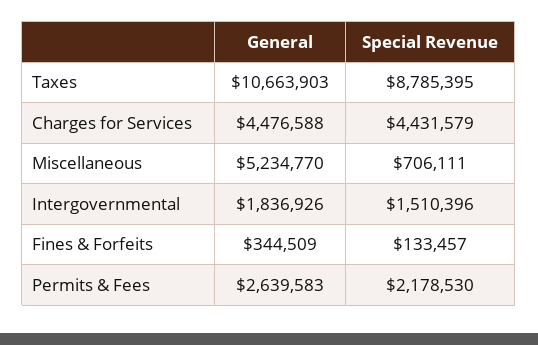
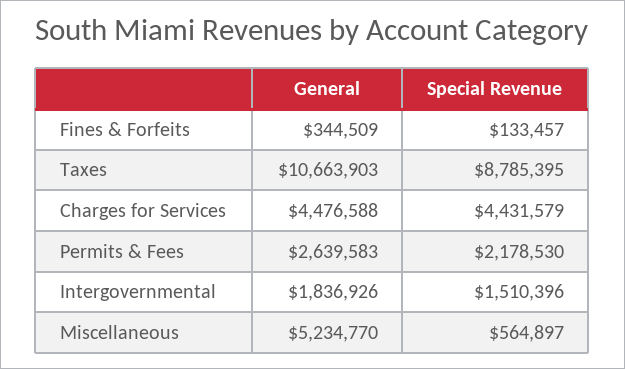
  {
    "General": {
      "Taxes": 10663903,
      "Charges for Services": 4476588,
      "Miscellaneous": 5234770,
      "Intergovernmental": 1836926,
      "Fines & Forfeits": 344509,
      "Permits & Fees": 2639583
    },
    "Special Revenue": {
      "Taxes": 8785395,
      "Charges for Services": 4431579,
-     "Miscellaneous": 706111,
+     "Miscellaneous": 564897,
      "Intergovernmental": 1510396,
      "Fines & Forfeits": 133457,
      "Permits & Fees": 2178530
    }
  }

